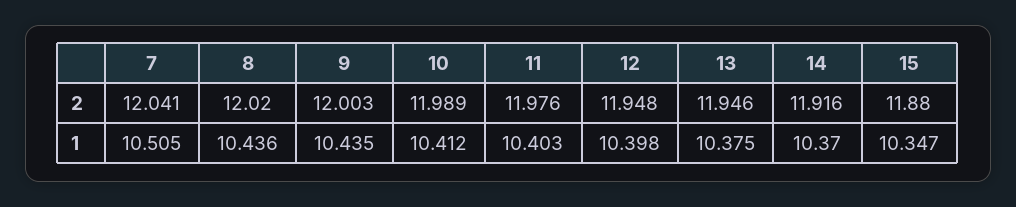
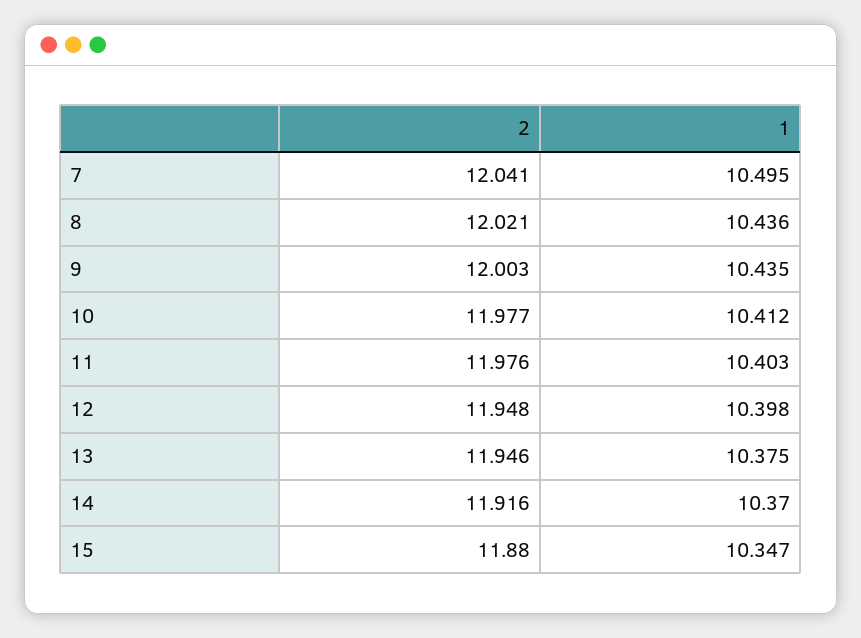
  {
    "7": {
      "2": 12.041,
-     "1": 10.505
+     "1": 10.495
    },
    "8": {
-     "2": 12.02,
+     "2": 12.021,
      "1": 10.436
    },
    "9": {
      "2": 12.003,
      "1": 10.435
    },
    "10": {
-     "2": 11.989,
+     "2": 11.977,
      "1": 10.412
    },
    "11": {
      "2": 11.976,
      "1": 10.403
    },
    "12": {
      "2": 11.948,
      "1": 10.398
    },
    "13": {
      "2": 11.946,
      "1": 10.375
    },
    "14": {
      "2": 11.916,
      "1": 10.37
    },
    "15": {
      "2": 11.88,
      "1": 10.347
    }
  }

